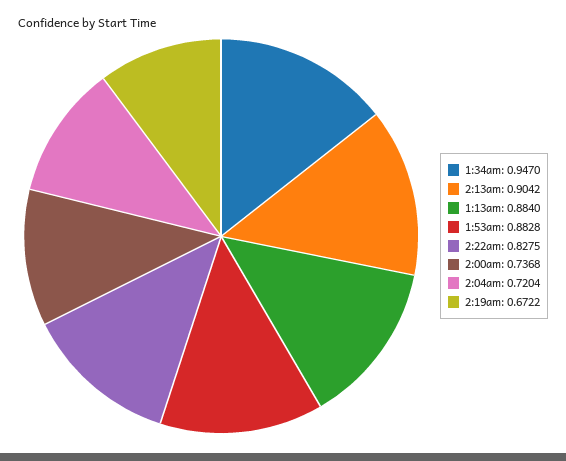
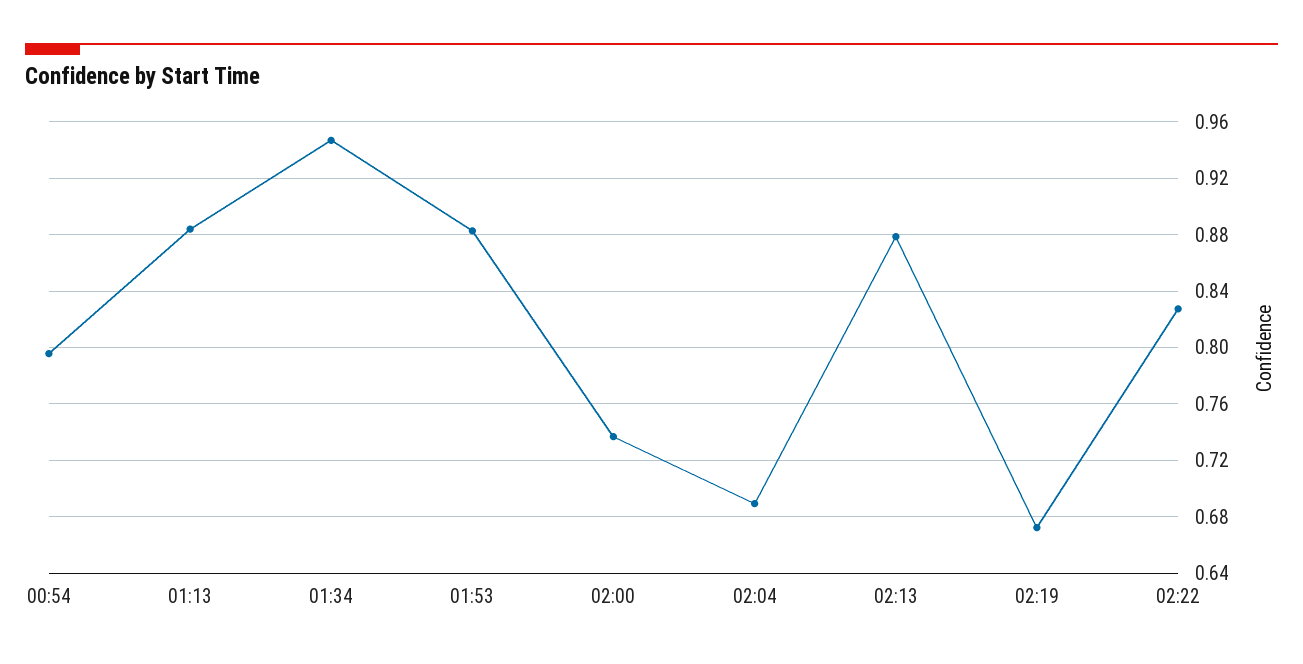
  {
    "1:34am": 0.947,
-   "2:13am": 0.9042,
+   "2:13am": 0.88,
    "1:13am": 0.884,
    "1:53am": 0.8828,
    "2:22am": 0.8275,
    "2:00am": 0.7368,
-   "2:04am": 0.7204,
+   "2:04am": 0.69,
-   "2:19am": 0.6722
+   "2:19am": 0.6722,
+   "00:54": 0.795
  }

